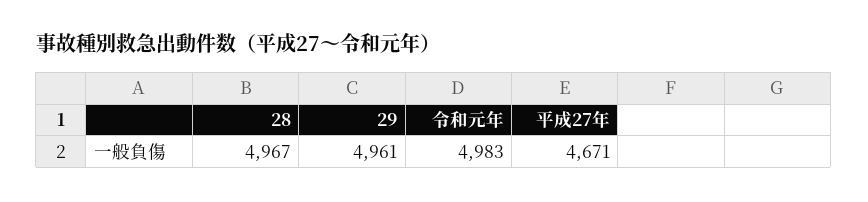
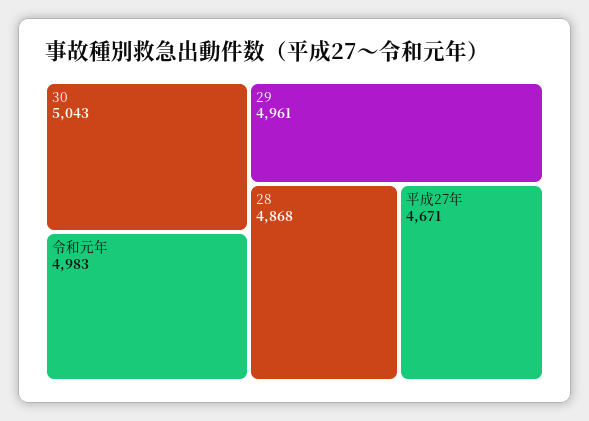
  {
-   "28": 4967,
+   "28": 4868,
    "29": 4961,
    "令和元年": 4983,
-   "平成27年": 4671
+   "平成27年": 4671,
+   "30": 5043
  }

